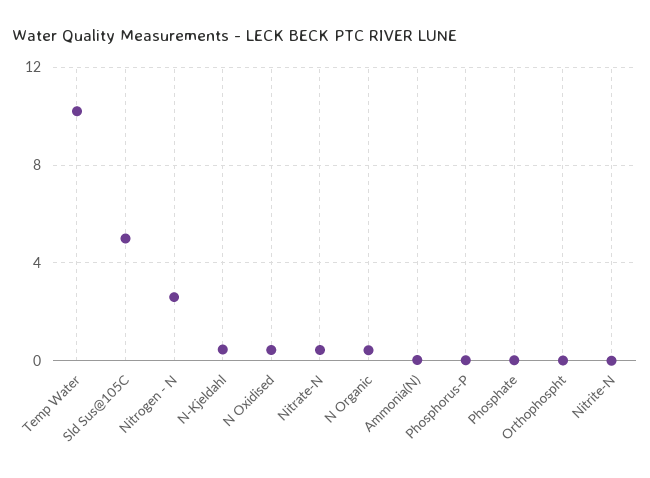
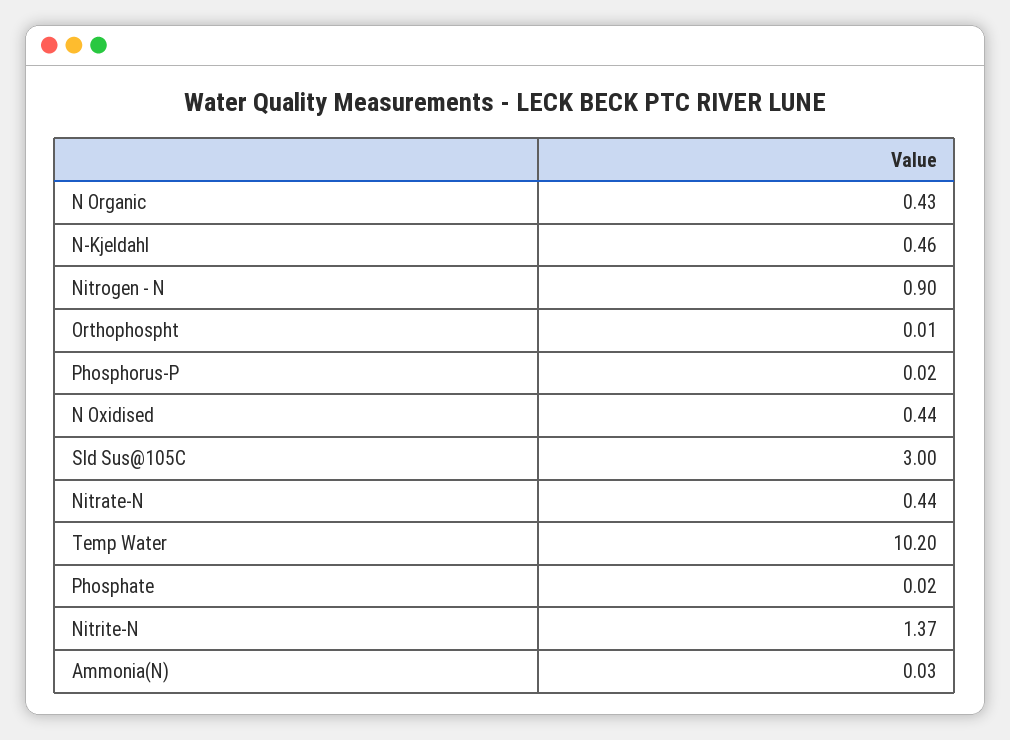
  {
    "Temp Water": 10.2,
-   "Sld Sus@105C": 5,
+   "Sld Sus@105C": 3,
-   "Nitrogen - N": 2.5,
+   "Nitrogen - N": 0.9,
    "N-Kjeldahl": 0.46,
    "N Oxidised": 0.44,
    "Nitrate-N": 0.44,
    "N Organic": 0.43,
    "Ammonia(N)": 0.03,
    "Phosphorus-P": 0.02,
    "Phosphate": 0.02,
    "Orthophospht": 0.01,
-   "Nitrite-N": 0
+   "Nitrite-N": 1.37
  }

